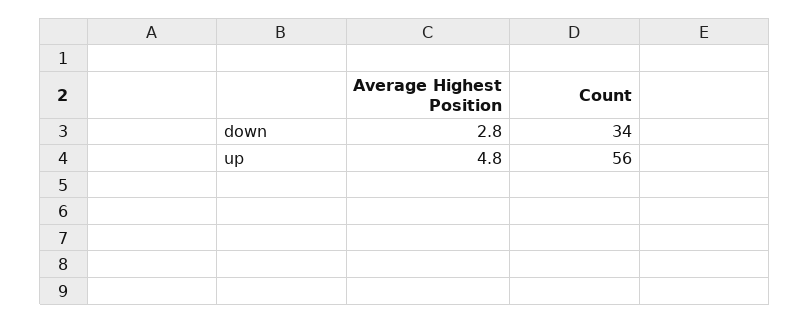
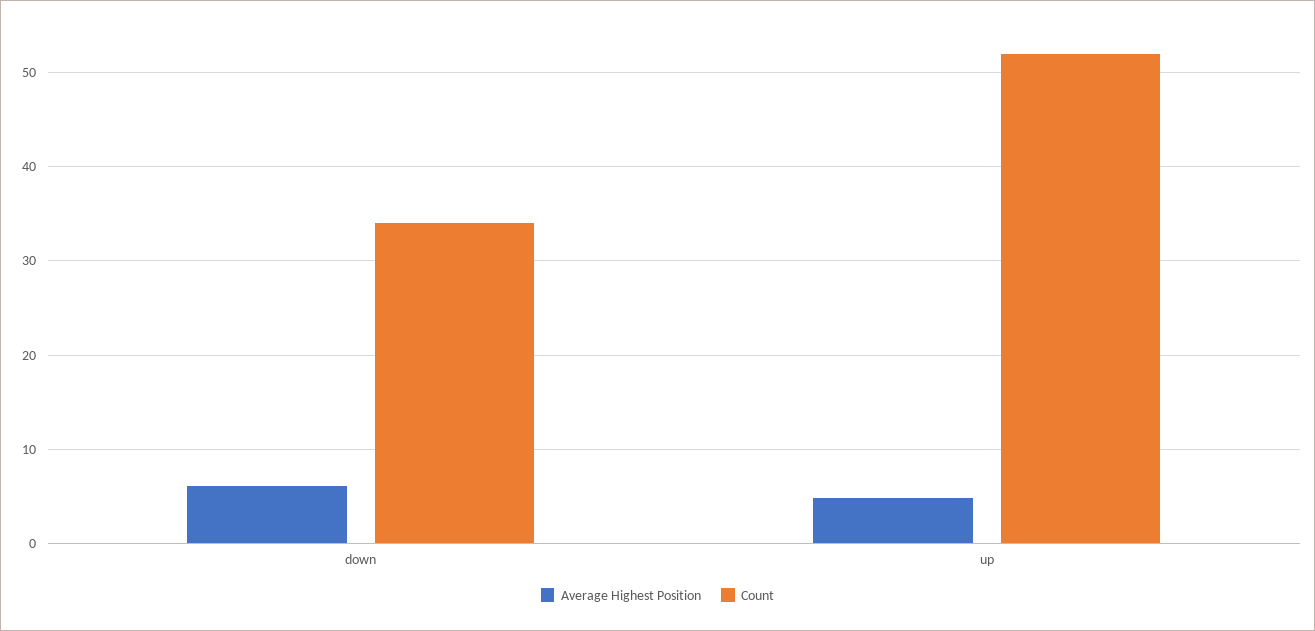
  {
    "Average Highest Position": {
-     "down": 2.8,
+     "down": 6,
      "up": 4.8
    },
    "Count": {
      "down": 34,
-     "up": 56
+     "up": 52
    }
  }

